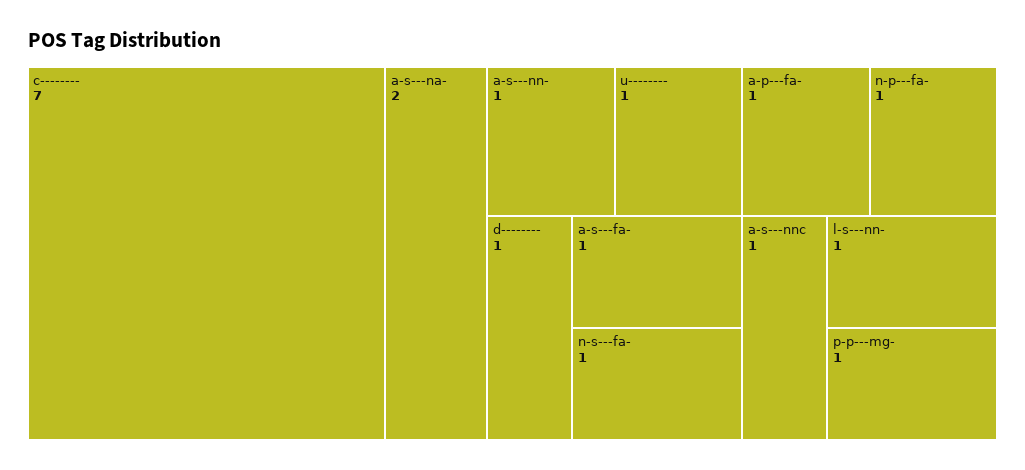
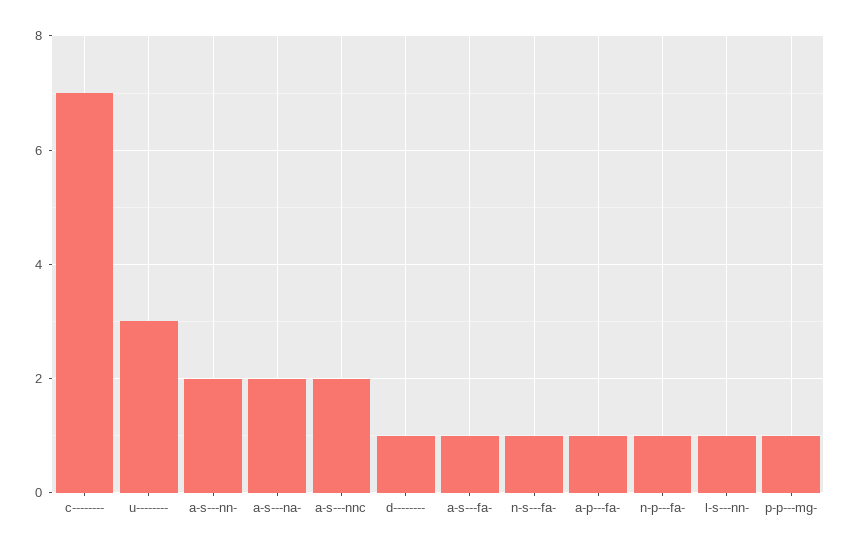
  {
    "c--------": 7,
    "a-s---na-": 2,
-   "a-s---nn-": 1,
+   "a-s---nn-": 2,
-   "u--------": 1,
+   "u--------": 3,
    "d--------": 1,
    "a-s---fa-": 1,
    "n-s---fa-": 1,
    "a-p---fa-": 1,
    "n-p---fa-": 1,
-   "a-s---nnc": 1,
+   "a-s---nnc": 2,
    "l-s---nn-": 1,
    "p-p---mg-": 1
  }

